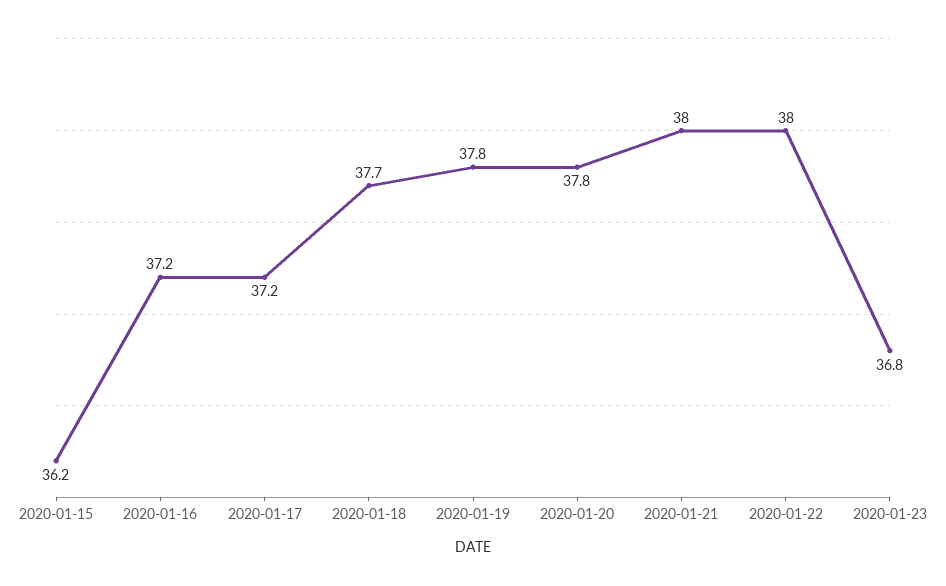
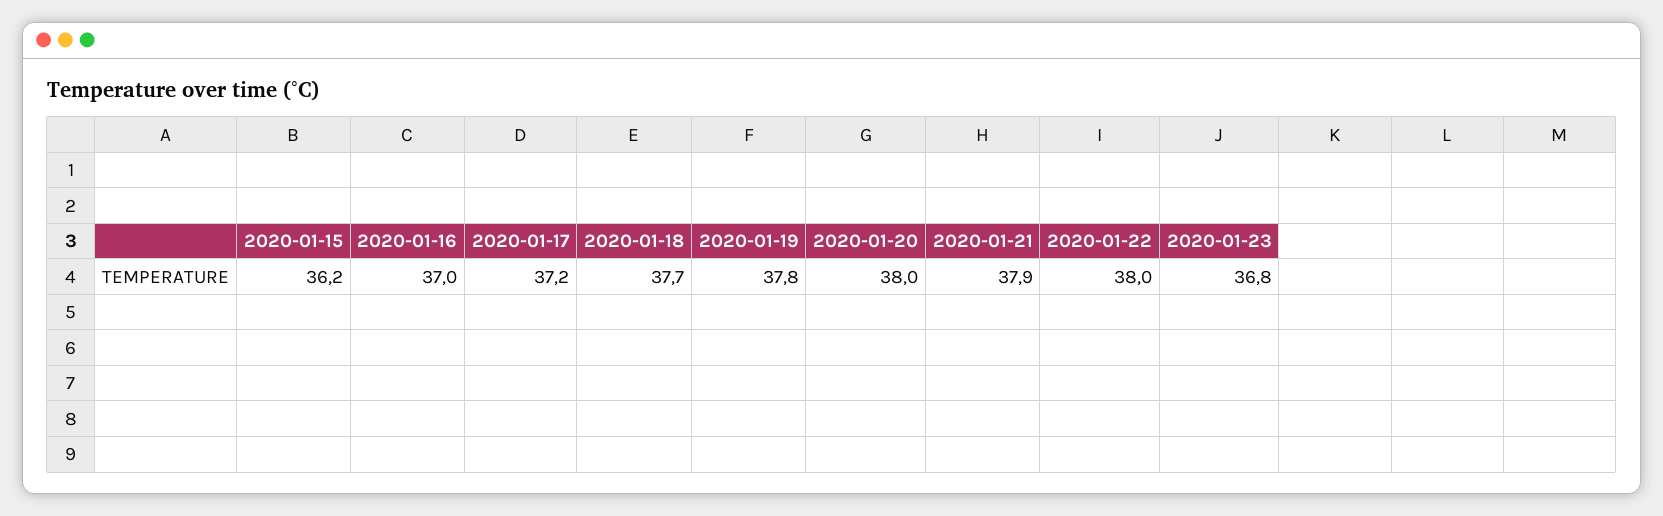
  {
    "2020-01-15": 36.2,
-   "2020-01-16": 37.2,
+   "2020-01-16": 37,
    "2020-01-17": 37.2,
    "2020-01-18": 37.7,
    "2020-01-19": 37.8,
-   "2020-01-20": 37.8,
+   "2020-01-20": 38,
-   "2020-01-21": 38,
+   "2020-01-21": 37.9,
    "2020-01-22": 38,
    "2020-01-23": 36.8
  }

